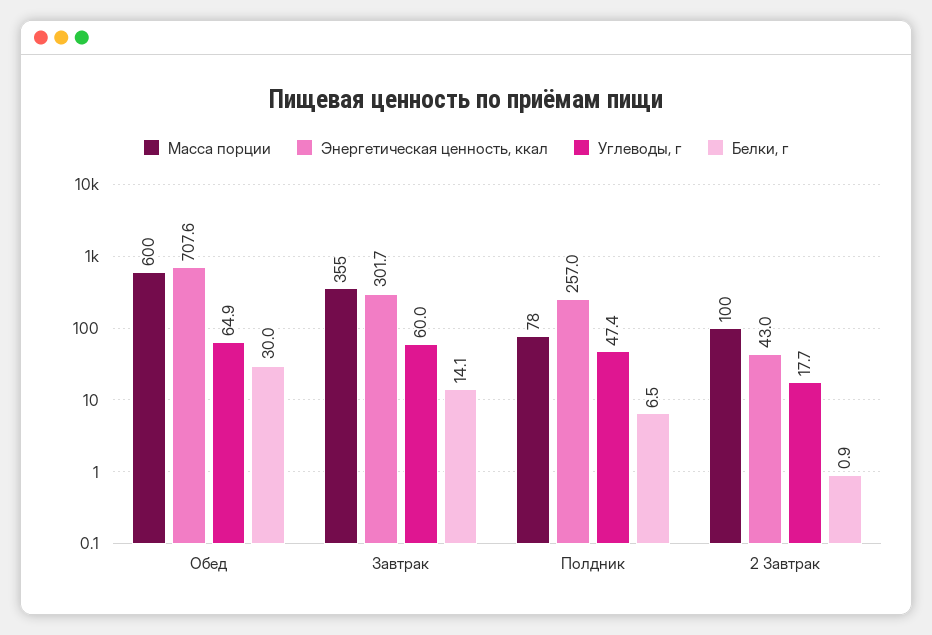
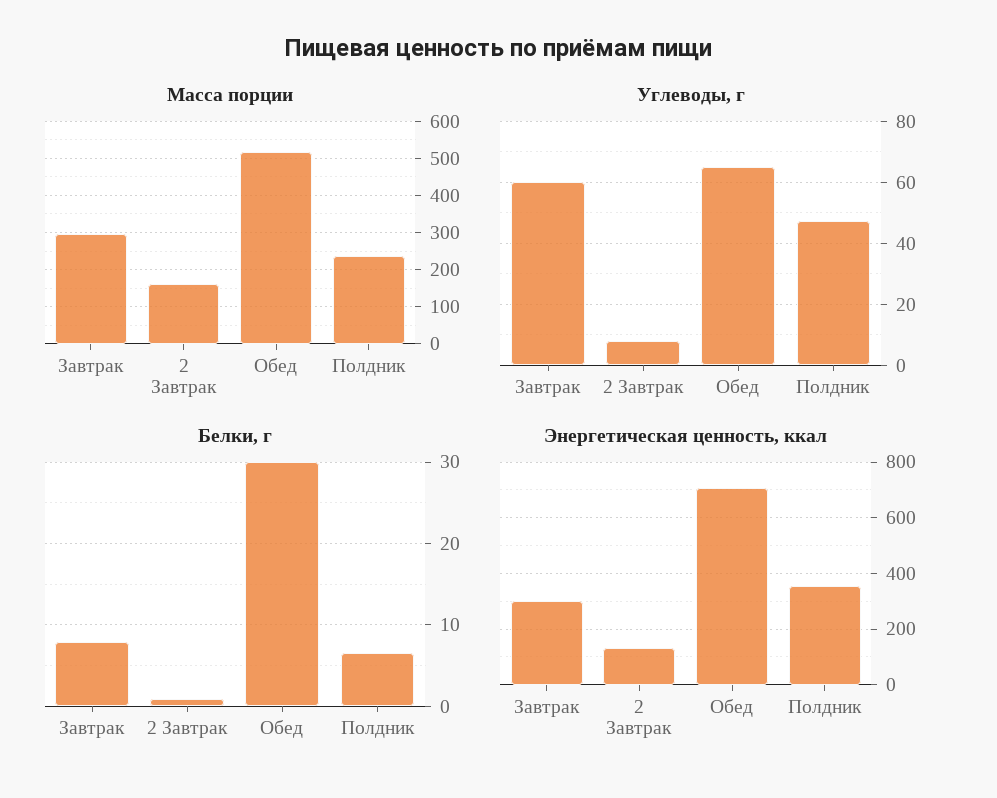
  {
    "Масса порции": {
-     "Обед": 600,
+     "Обед": 520,
-     "Завтрак": 355,
+     "Завтрак": 300,
-     "Полдник": 78,
+     "Полдник": 240,
-     "2 Завтрак": 100
+     "2 Завтрак": 160
    },
    "Энергетическая ценность, ккал": {
      "Обед": 707.6,
      "Завтрак": 301.7,
-     "Полдник": 257,
+     "Полдник": 350,
-     "2 Завтрак": 43
+     "2 Завтрак": 125
    },
    "Углеводы, г": {
      "Обед": 64.9,
      "Завтрак": 60,
      "Полдник": 47.4,
-     "2 Завтрак": 17.7
+     "2 Завтрак": 8
    },
    "Белки, г": {
      "Обед": 30,
-     "Завтрак": 14.1,
+     "Завтрак": 8,
      "Полдник": 6.5,
      "2 Завтрак": 0.9
    }
  }

